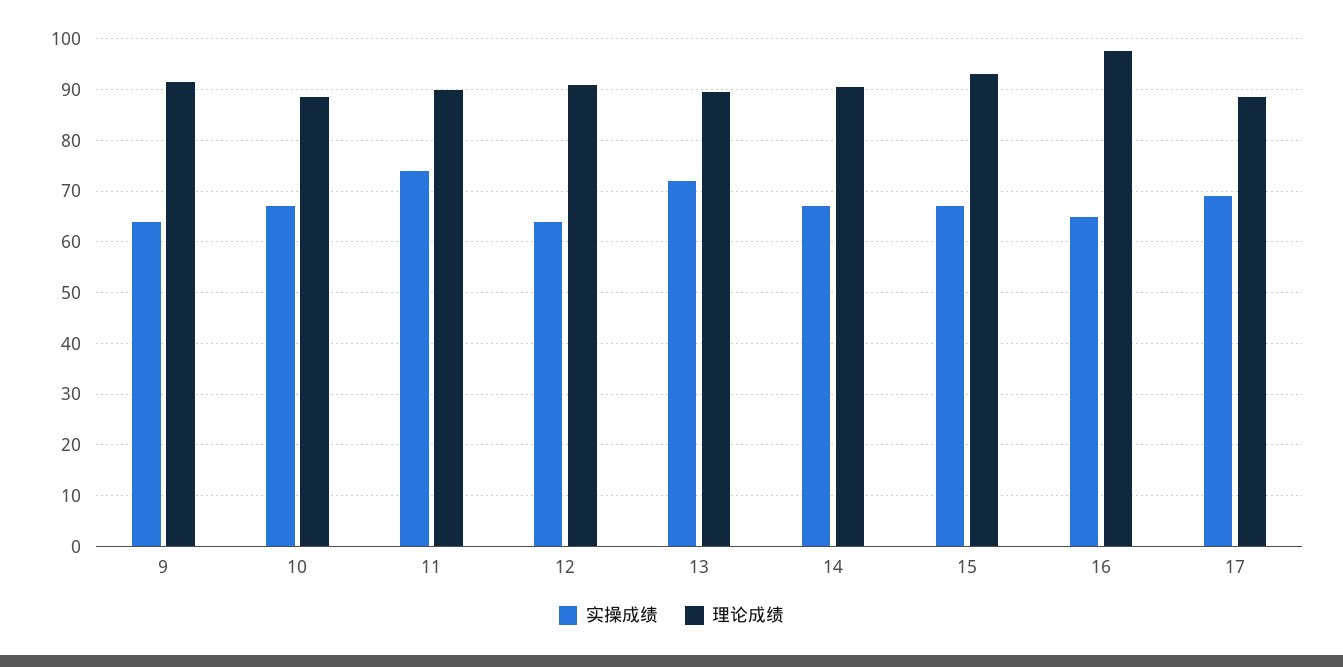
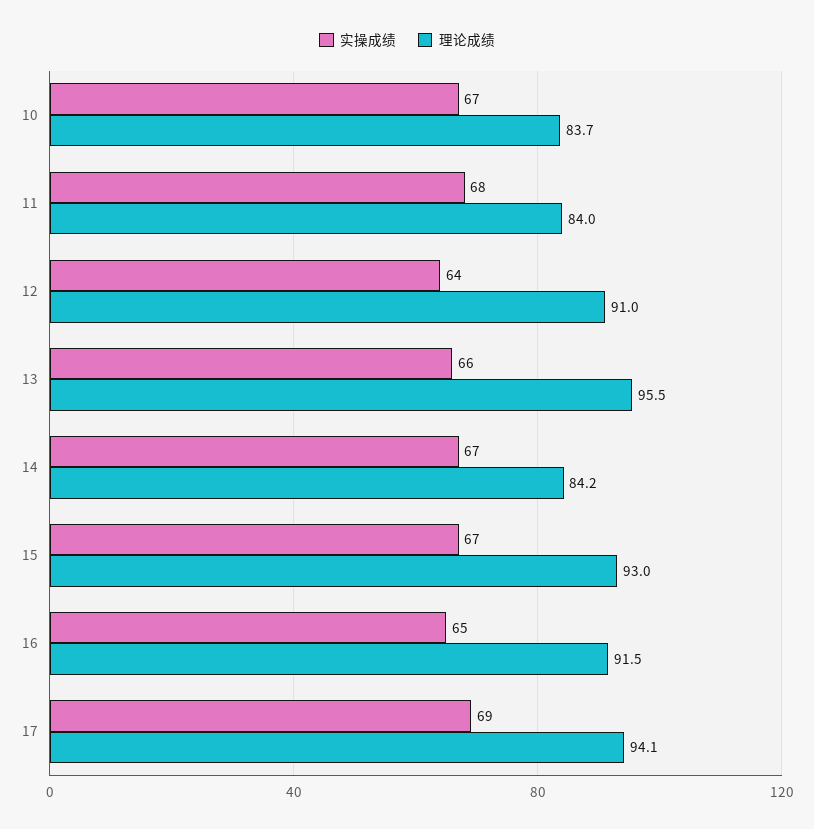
  {
    "实操成绩": {
-     "9": 64,
      "10": 67,
-     "11": 74,
+     "11": 68,
      "12": 64,
-     "13": 72,
+     "13": 66,
      "14": 67,
      "15": 67,
      "16": 65,
      "17": 69
    },
    "理论成绩": {
-     "9": 92,
-     "10": 88,
+     "10": 83.7,
-     "11": 90,
+     "11": 84,
      "12": 91,
-     "13": 90,
+     "13": 95.5,
-     "14": 90,
+     "14": 84.2,
      "15": 93,
-     "16": 98,
+     "16": 91.5,
-     "17": 88
+     "17": 94.1
    }
  }

